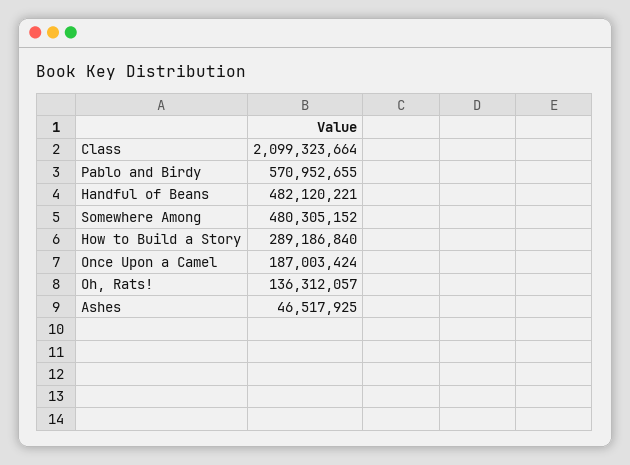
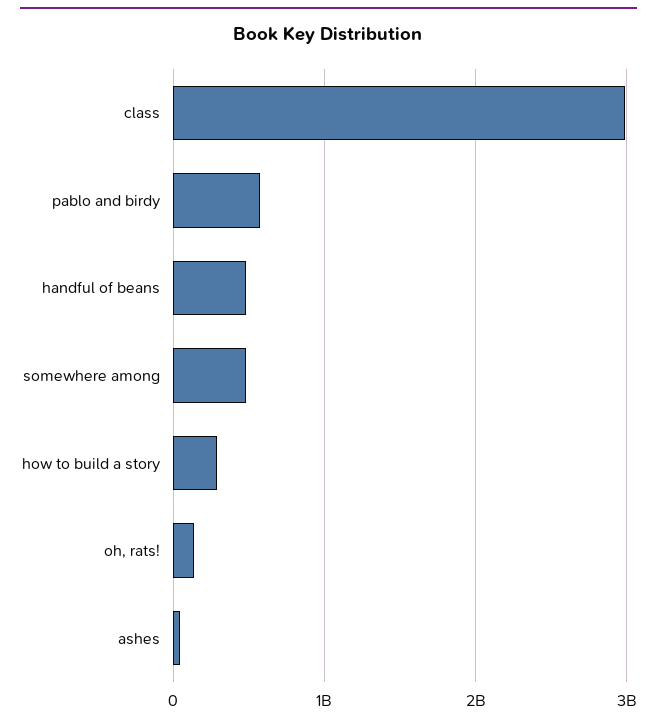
  {
-   "Class": 2099323664,
+   "Class": 3000000000,
    "Pablo and Birdy": 570952655,
    "Handful of Beans": 482120221,
    "Somewhere Among": 480305152,
    "How to Build a Story": 289186840,
-   "Once Upon a Camel": 187003424,
    "Oh, Rats!": 136312057,
    "Ashes": 46517925
  }

